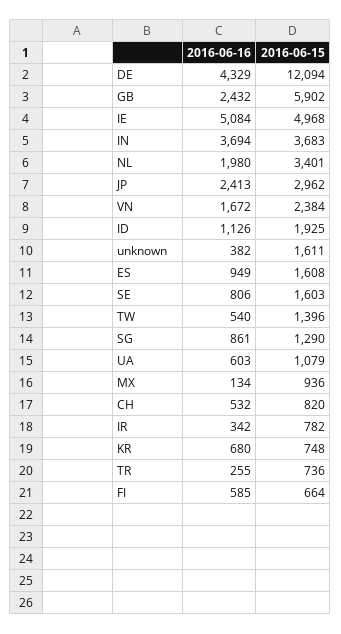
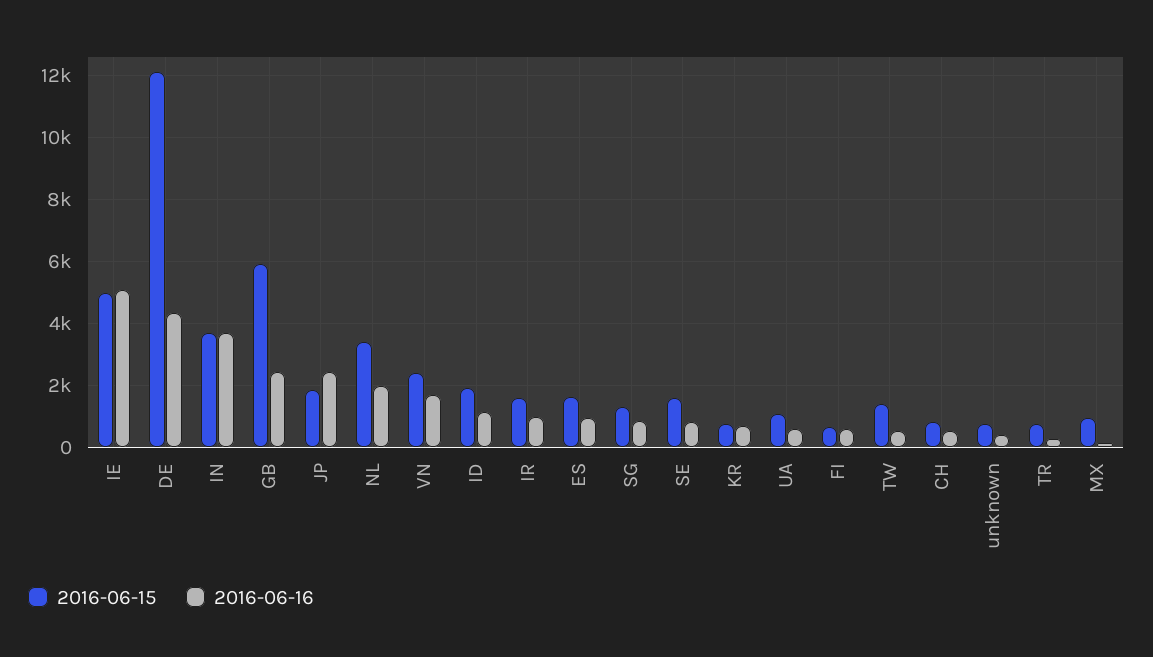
  {
    "2016-06-16": {
      "DE": 4329,
      "GB": 2432,
      "IE": 5084,
      "IN": 3694,
      "NL": 1980,
      "JP": 2413,
      "VN": 1672,
      "ID": 1126,
      "unknown": 382,
      "ES": 949,
      "SE": 806,
      "TW": 540,
      "SG": 861,
      "UA": 603,
      "MX": 134,
      "CH": 532,
-     "IR": 342,
+     "IR": 1000,
      "KR": 680,
      "TR": 255,
      "FI": 585
    },
    "2016-06-15": {
      "DE": 12094,
      "GB": 5902,
      "IE": 4968,
      "IN": 3683,
      "NL": 3401,
-     "JP": 2962,
+     "JP": 1800,
      "VN": 2384,
      "ID": 1925,
-     "unknown": 1611,
+     "unknown": 800,
      "ES": 1608,
      "SE": 1603,
      "TW": 1396,
      "SG": 1290,
      "UA": 1079,
      "MX": 936,
      "CH": 820,
-     "IR": 782,
+     "IR": 1600,
      "KR": 748,
      "TR": 736,
      "FI": 664
    }
  }

